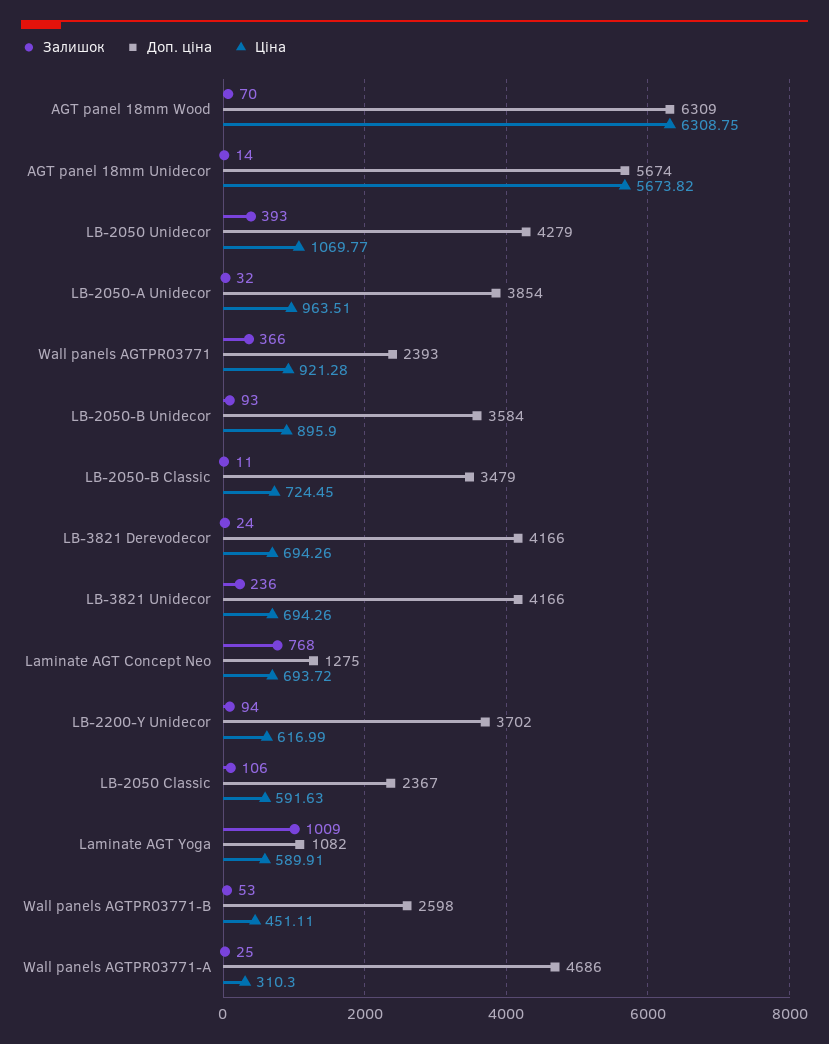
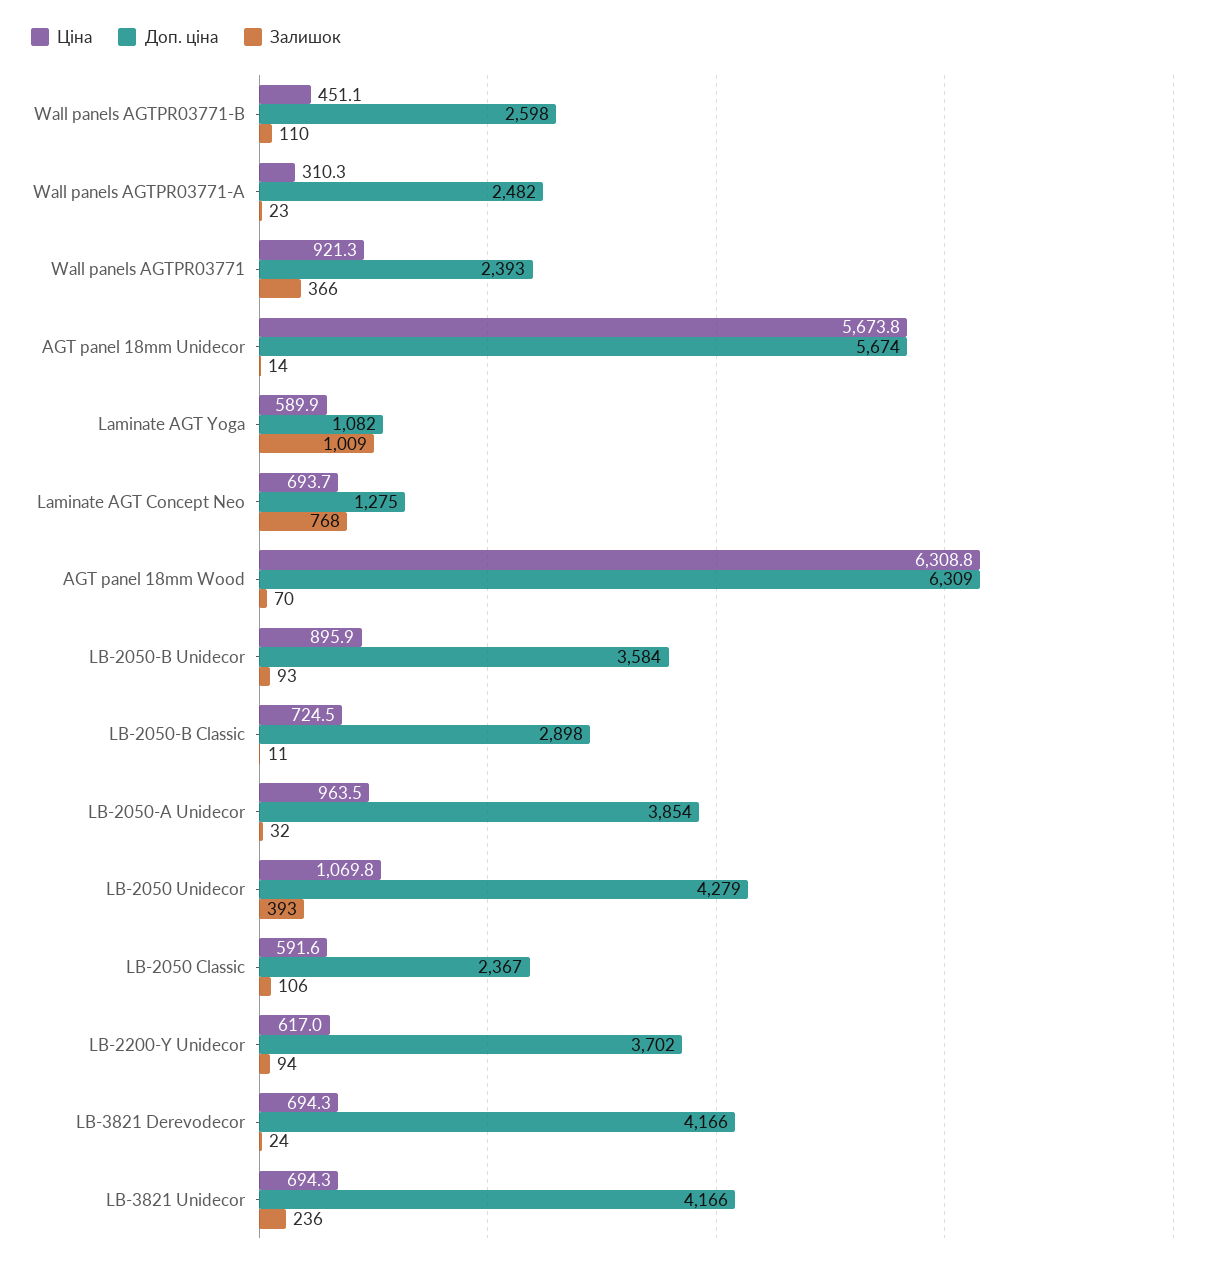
  {
    "Залишок": {
      "AGT panel 18mm Wood": 70,
      "AGT panel 18mm Unidecor": 14,
      "LB-2050 Unidecor": 393,
      "LB-2050-A Unidecor": 32,
      "Wall panels AGTPR03771": 366,
      "LB-2050-B Unidecor": 93,
      "LB-2050-B Classic": 11,
      "LB-3821 Derevodecor": 24,
      "LB-3821 Unidecor": 236,
      "Laminate AGT Concept Neo": 768,
      "LB-2200-Y Unidecor": 94,
      "LB-2050 Classic": 106,
      "Laminate AGT Yoga": 1009,
-     "Wall panels AGTPR03771-B": 53,
+     "Wall panels AGTPR03771-B": 110,
-     "Wall panels AGTPR03771-A": 25
+     "Wall panels AGTPR03771-A": 23
    },
    "Доп. ціна": {
      "AGT panel 18mm Wood": 6309,
      "AGT panel 18mm Unidecor": 5674,
      "LB-2050 Unidecor": 4279,
      "LB-2050-A Unidecor": 3854,
      "Wall panels AGTPR03771": 2393,
      "LB-2050-B Unidecor": 3584,
-     "LB-2050-B Classic": 3479,
+     "LB-2050-B Classic": 2898,
      "LB-3821 Derevodecor": 4166,
      "LB-3821 Unidecor": 4166,
      "Laminate AGT Concept Neo": 1275,
      "LB-2200-Y Unidecor": 3702,
      "LB-2050 Classic": 2367,
      "Laminate AGT Yoga": 1082,
      "Wall panels AGTPR03771-B": 2598,
-     "Wall panels AGTPR03771-A": 4686
+     "Wall panels AGTPR03771-A": 2482
    },
    "Ціна": {
      "AGT panel 18mm Wood": 6308.75,
      "AGT panel 18mm Unidecor": 5673.82,
      "LB-2050 Unidecor": 1069.77,
      "LB-2050-A Unidecor": 963.51,
      "Wall panels AGTPR03771": 921.28,
      "LB-2050-B Unidecor": 895.9,
      "LB-2050-B Classic": 724.45,
      "LB-3821 Derevodecor": 694.26,
      "LB-3821 Unidecor": 694.26,
      "Laminate AGT Concept Neo": 693.72,
      "LB-2200-Y Unidecor": 616.99,
      "LB-2050 Classic": 591.63,
      "Laminate AGT Yoga": 589.91,
      "Wall panels AGTPR03771-B": 451.11,
      "Wall panels AGTPR03771-A": 310.3
    }
  }

